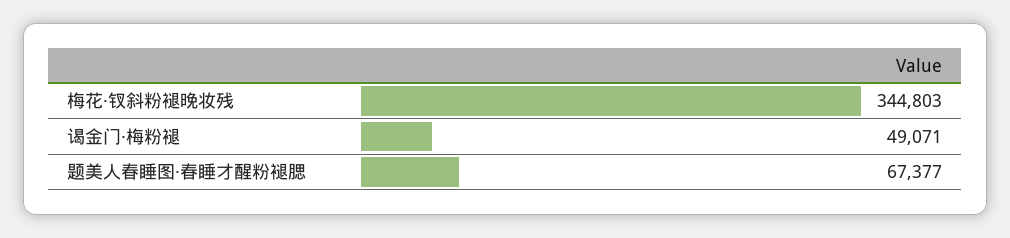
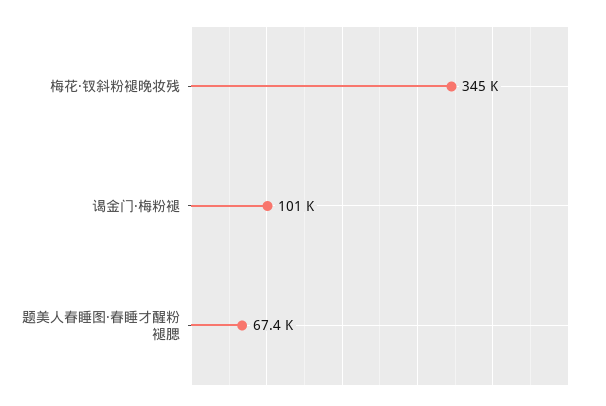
  {
    "梅花·钗斜粉褪晚妆残": 344803,
-   "谒金门·梅粉褪": 49071,
+   "谒金门·梅粉褪": 101000,
    "题美人春睡图·春睡才醒粉褪腮": 67377
  }

